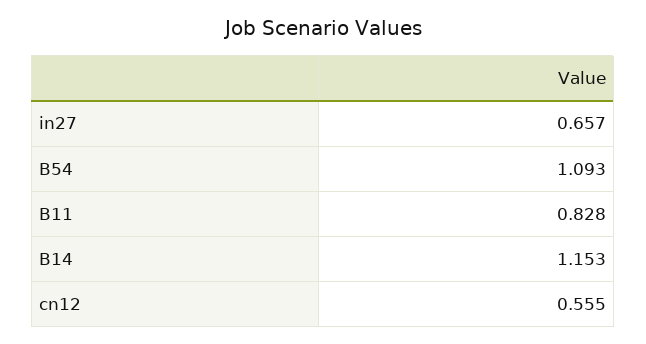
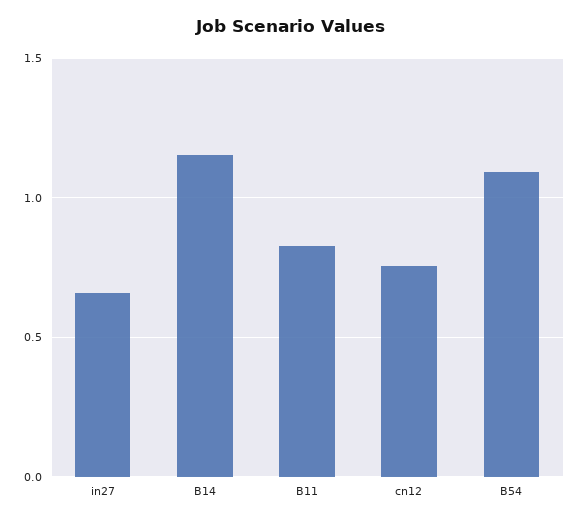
  {
    "in27": 0.657,
    "B54": 1.093,
    "B11": 0.828,
    "B14": 1.153,
-   "cn12": 0.555
+   "cn12": 0.75
  }

